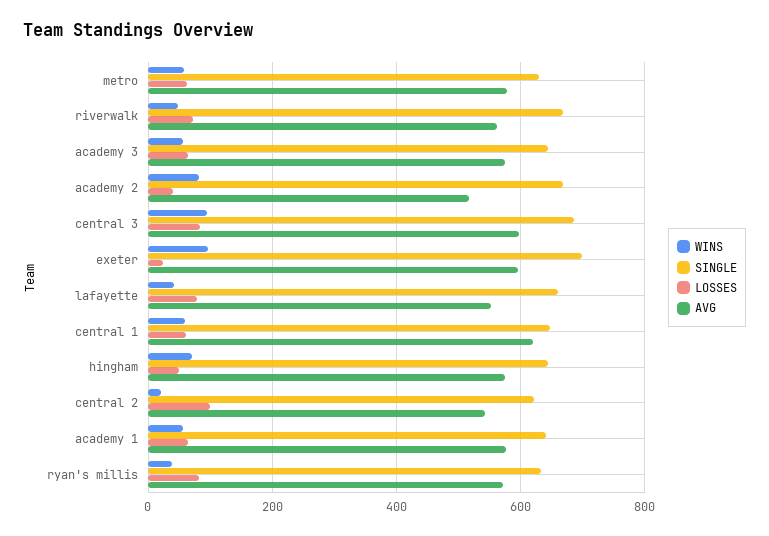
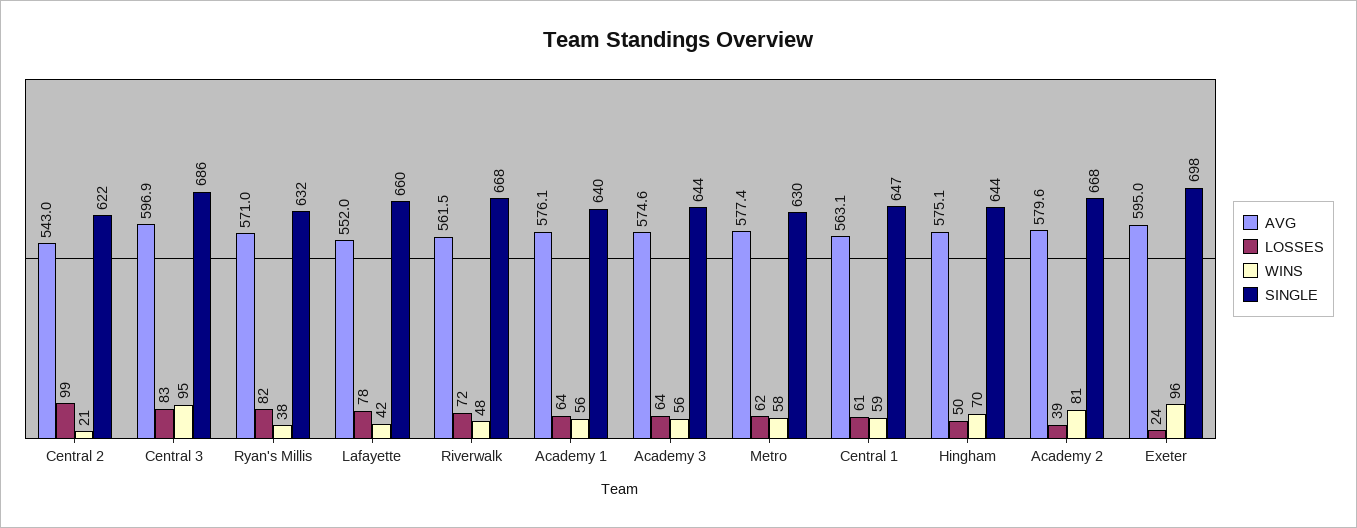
  {
    "WINS": {
      "metro": 58,
      "riverwalk": 48,
      "academy 3": 56,
      "academy 2": 81,
      "central 3": 95,
      "exeter": 96,
      "lafayette": 42,
      "central 1": 59,
      "hingham": 70,
      "central 2": 21,
      "academy 1": 56,
      "ryan's millis": 38
    },
    "SINGLE": {
      "metro": 630,
      "riverwalk": 668,
      "academy 3": 644,
      "academy 2": 668,
      "central 3": 686,
      "exeter": 698,
      "lafayette": 660,
      "central 1": 647,
      "hingham": 644,
      "central 2": 622,
      "academy 1": 640,
      "ryan's millis": 632
    },
    "LOSSES": {
      "metro": 62,
      "riverwalk": 72,
      "academy 3": 64,
      "academy 2": 39,
      "central 3": 83,
      "exeter": 24,
      "lafayette": 78,
      "central 1": 61,
      "hingham": 50,
      "central 2": 99,
      "academy 1": 64,
      "ryan's millis": 82
    },
    "AVG": {
      "metro": 577.4,
      "riverwalk": 561.5,
      "academy 3": 574.6,
-     "academy 2": 520,
+     "academy 2": 579.6,
      "central 3": 596.9,
      "exeter": 595,
      "lafayette": 552,
-     "central 1": 620,
+     "central 1": 563.1,
      "hingham": 575.1,
      "central 2": 543,
      "academy 1": 576.1,
      "ryan's millis": 571
    }
  }

